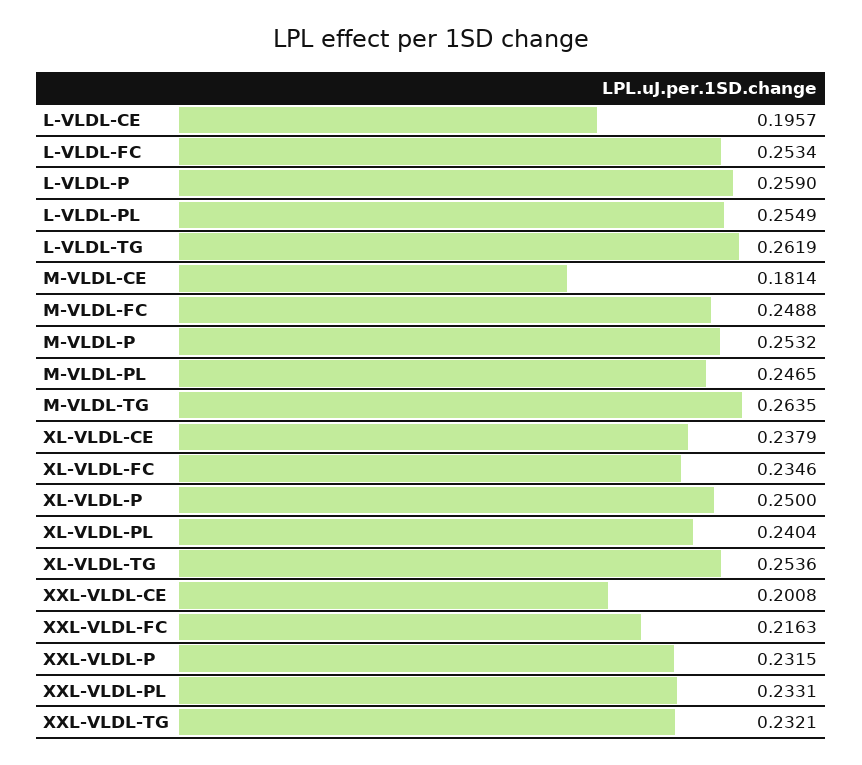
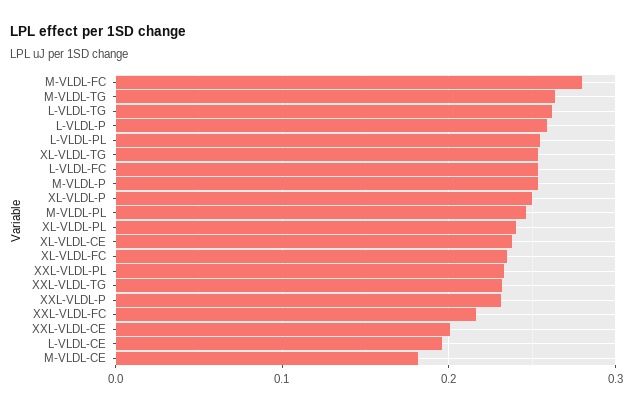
  {
    "L-VLDL-CE": 0.1957,
    "L-VLDL-FC": 0.2534,
    "L-VLDL-P": 0.259,
    "L-VLDL-PL": 0.2549,
    "L-VLDL-TG": 0.2619,
    "M-VLDL-CE": 0.1814,
-   "M-VLDL-FC": 0.2488,
+   "M-VLDL-FC": 0.28,
    "M-VLDL-P": 0.2532,
    "M-VLDL-PL": 0.2465,
    "M-VLDL-TG": 0.2635,
    "XL-VLDL-CE": 0.2379,
    "XL-VLDL-FC": 0.2346,
    "XL-VLDL-P": 0.25,
    "XL-VLDL-PL": 0.2404,
    "XL-VLDL-TG": 0.2536,
    "XXL-VLDL-CE": 0.2008,
    "XXL-VLDL-FC": 0.2163,
    "XXL-VLDL-P": 0.2315,
    "XXL-VLDL-PL": 0.2331,
    "XXL-VLDL-TG": 0.2321
  }

